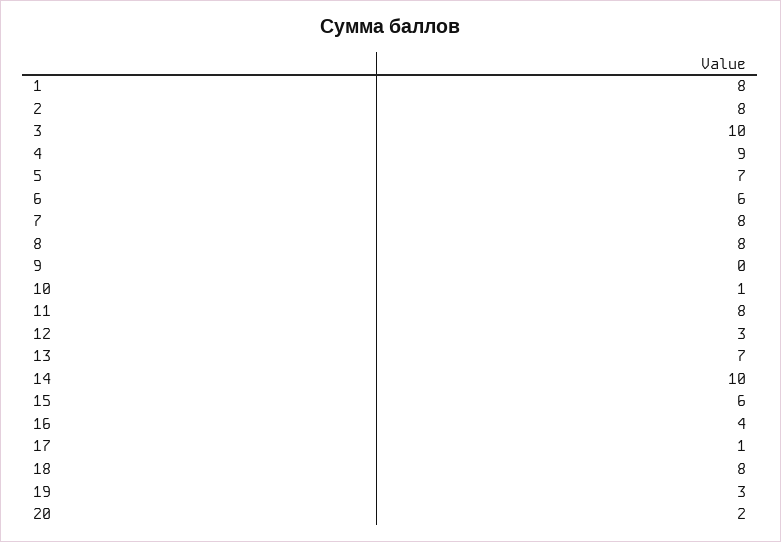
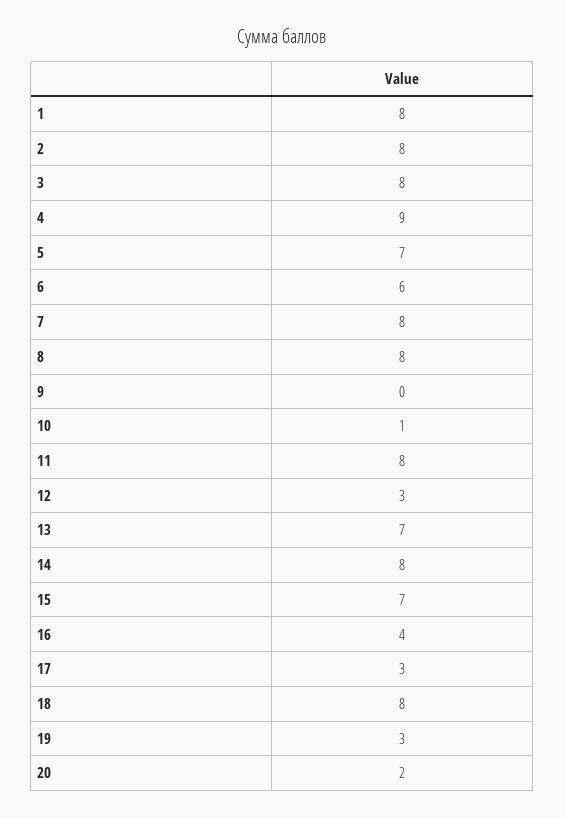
  {
    "1": 8,
    "2": 8,
-   "3": 10,
+   "3": 8,
    "4": 9,
    "5": 7,
    "6": 6,
    "7": 8,
    "8": 8,
    "9": 0,
    "10": 1,
    "11": 8,
    "12": 3,
    "13": 7,
-   "14": 10,
+   "14": 8,
-   "15": 6,
+   "15": 7,
    "16": 4,
-   "17": 1,
+   "17": 3,
    "18": 8,
    "19": 3,
    "20": 2
  }

